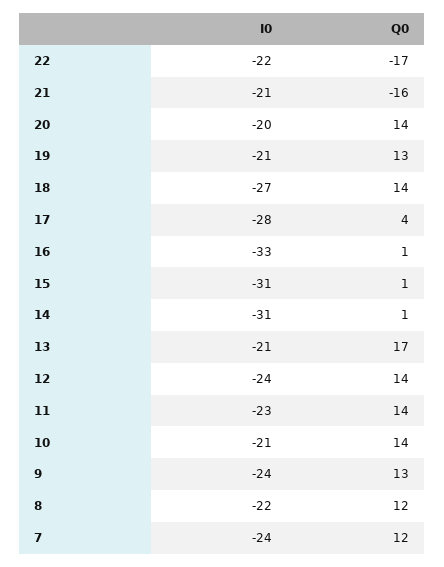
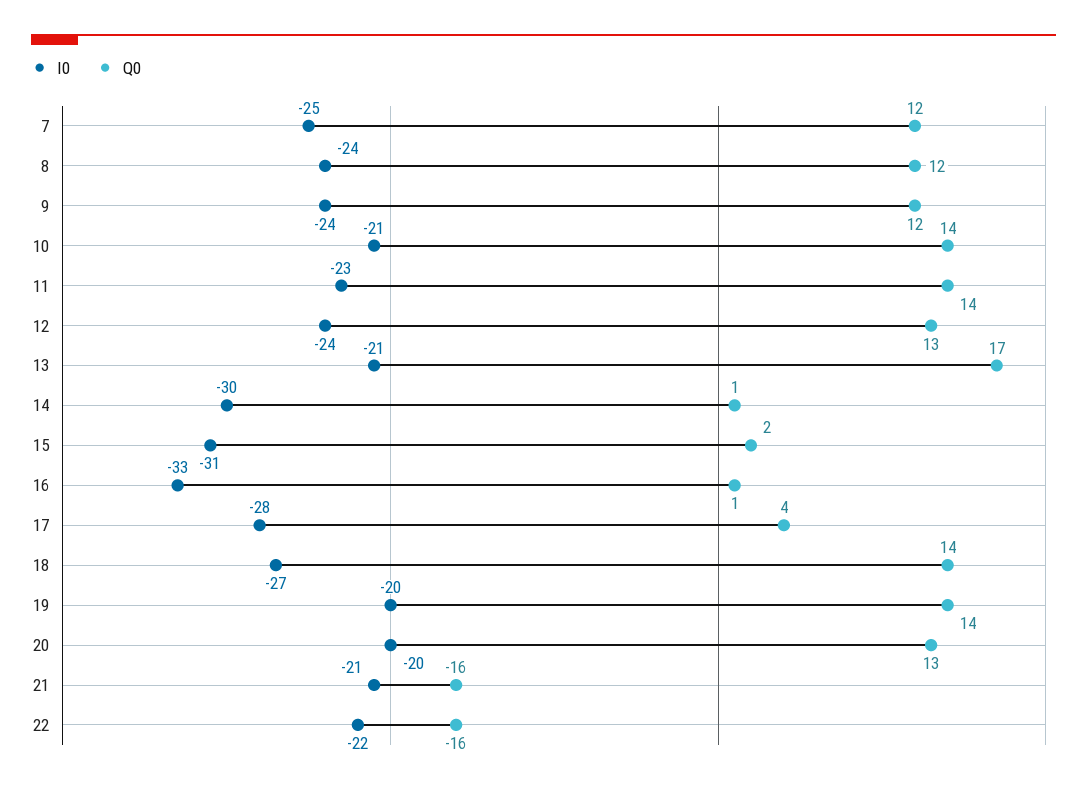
  {
    "I0": {
      "22": -22,
      "21": -21,
      "20": -20,
-     "19": -21,
+     "19": -20,
      "18": -27,
      "17": -28,
      "16": -33,
      "15": -31,
-     "14": -31,
+     "14": -30,
      "13": -21,
      "12": -24,
      "11": -23,
      "10": -21,
      "9": -24,
-     "8": -22,
+     "8": -24,
-     "7": -24
+     "7": -25
    },
    "Q0": {
-     "22": -17,
+     "22": -16,
      "21": -16,
-     "20": 14,
+     "20": 13,
-     "19": 13,
+     "19": 14,
      "18": 14,
      "17": 4,
      "16": 1,
-     "15": 1,
+     "15": 2,
      "14": 1,
      "13": 17,
-     "12": 14,
+     "12": 13,
      "11": 14,
      "10": 14,
-     "9": 13,
+     "9": 12,
      "8": 12,
      "7": 12
    }
  }

